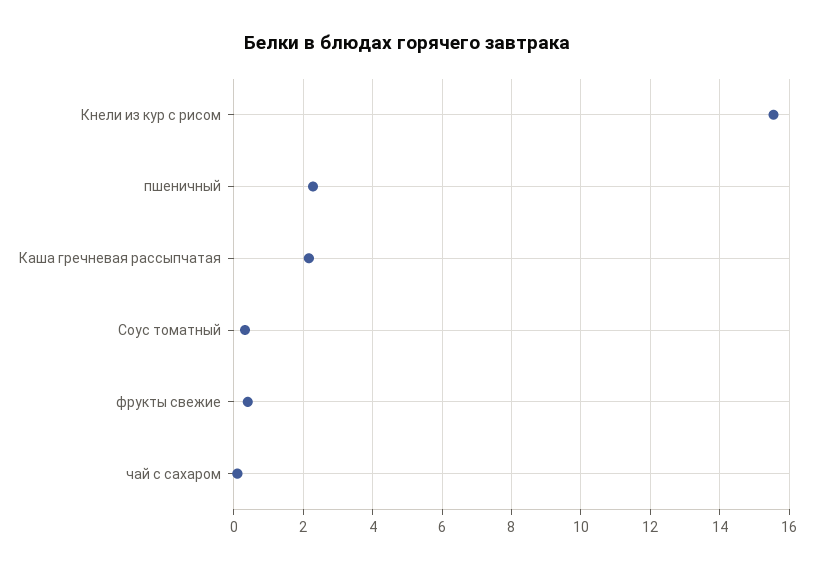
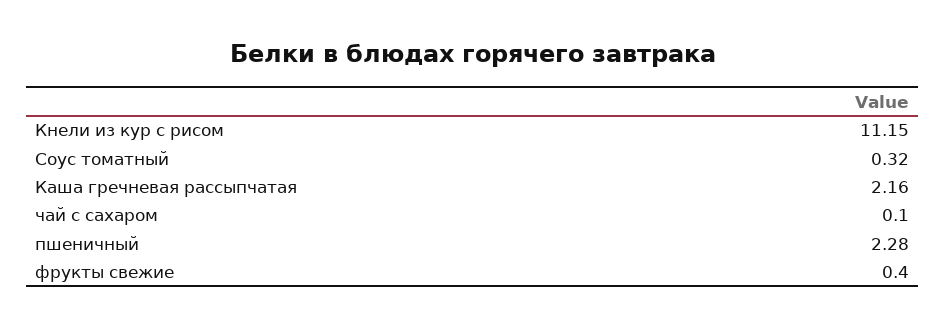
  {
-   "Кнели из кур с рисом": 15.6,
+   "Кнели из кур с рисом": 11.15,
    "пшеничный": 2.28,
    "Каша гречневая рассыпчатая": 2.16,
    "Соус томатный": 0.32,
    "фрукты свежие": 0.4,
    "чай с сахаром": 0.1
  }

